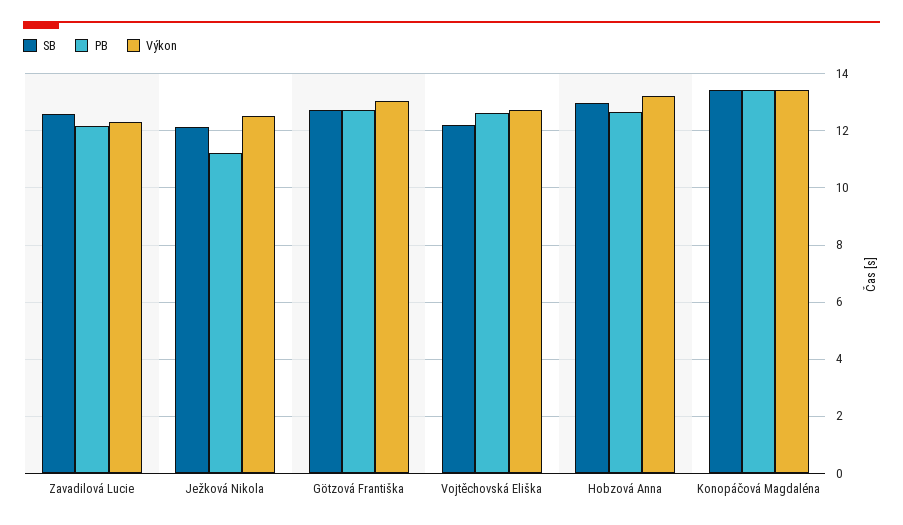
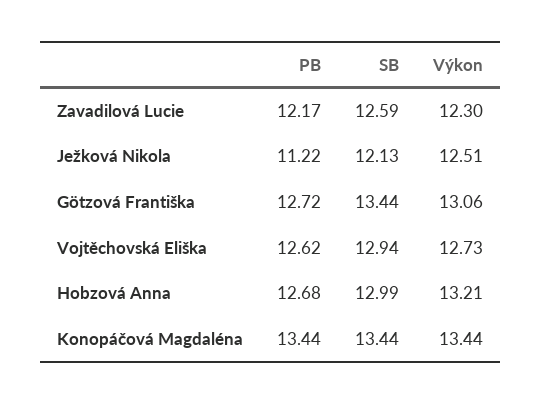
  {
    "SB": {
      "Zavadilová Lucie": 12.59,
      "Ježková Nikola": 12.13,
-     "Götzová Františka": 12.75,
+     "Götzová Františka": 13.44,
-     "Vojtěchovská Eliška": 12.25,
+     "Vojtěchovská Eliška": 12.94,
      "Hobzová Anna": 12.99,
      "Konopáčová Magdaléna": 13.44
    },
    "PB": {
      "Zavadilová Lucie": 12.17,
      "Ježková Nikola": 11.22,
      "Götzová Františka": 12.72,
      "Vojtěchovská Eliška": 12.62,
      "Hobzová Anna": 12.68,
      "Konopáčová Magdaléna": 13.44
    },
    "Výkon": {
      "Zavadilová Lucie": 12.3,
      "Ježková Nikola": 12.51,
      "Götzová Františka": 13.06,
      "Vojtěchovská Eliška": 12.73,
      "Hobzová Anna": 13.21,
      "Konopáčová Magdaléna": 13.44
    }
  }

